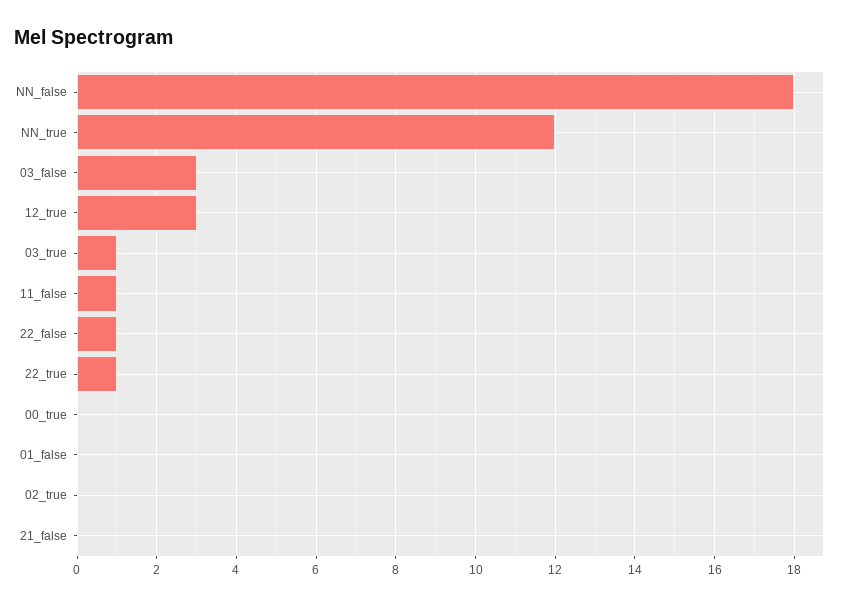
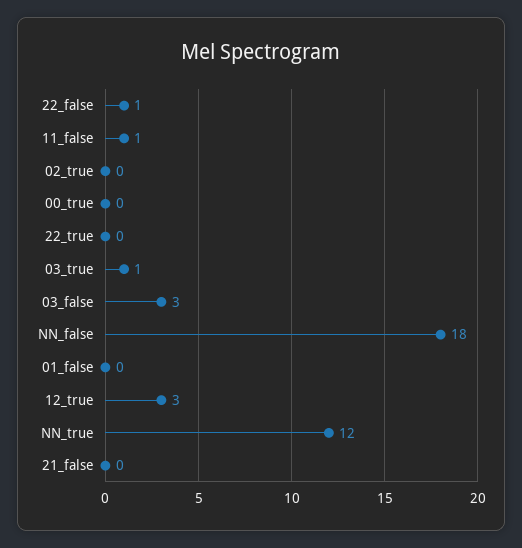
  {
    "NN_false": 18,
    "NN_true": 12,
    "03_false": 3,
    "12_true": 3,
    "03_true": 1,
    "11_false": 1,
    "22_false": 1,
-   "22_true": 1,
+   "22_true": 0,
    "00_true": 0,
    "01_false": 0,
    "02_true": 0,
    "21_false": 0
  }

